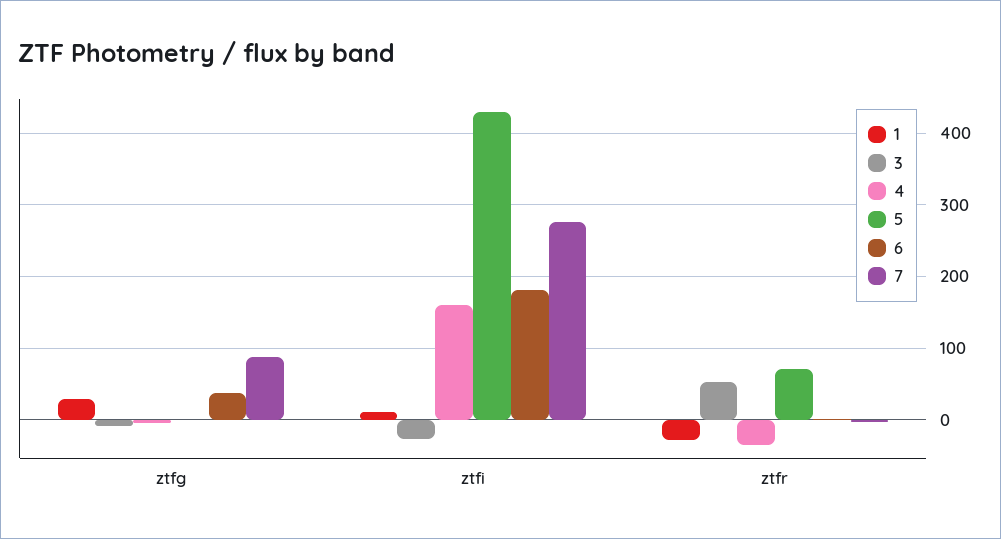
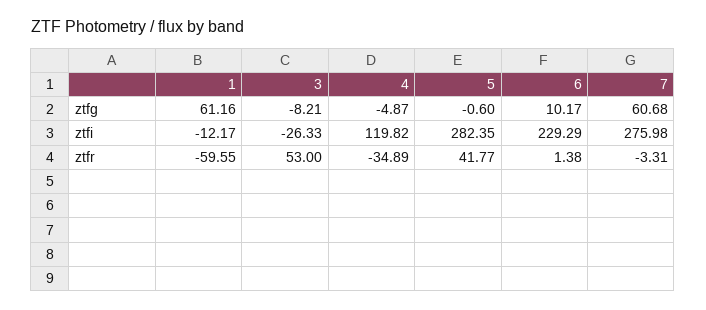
  {
    "1": {
-     "ztfg": 30,
+     "ztfg": 61.16,
-     "ztfi": 10,
+     "ztfi": -12.17,
-     "ztfr": -30
+     "ztfr": -59.55
    },
    "3": {
      "ztfg": -8.21,
      "ztfi": -26.33,
      "ztfr": 53
    },
    "4": {
      "ztfg": -4.87,
-     "ztfi": 160,
+     "ztfi": 119.82,
      "ztfr": -34.89
    },
    "5": {
      "ztfg": -0.6,
-     "ztfi": 430,
+     "ztfi": 282.35,
-     "ztfr": 70
+     "ztfr": 41.77
    },
    "6": {
-     "ztfg": 40,
+     "ztfg": 10.17,
-     "ztfi": 180,
+     "ztfi": 229.29,
      "ztfr": 1.38
    },
    "7": {
-     "ztfg": 90,
+     "ztfg": 60.68,
      "ztfi": 275.98,
      "ztfr": -3.31
    }
  }

